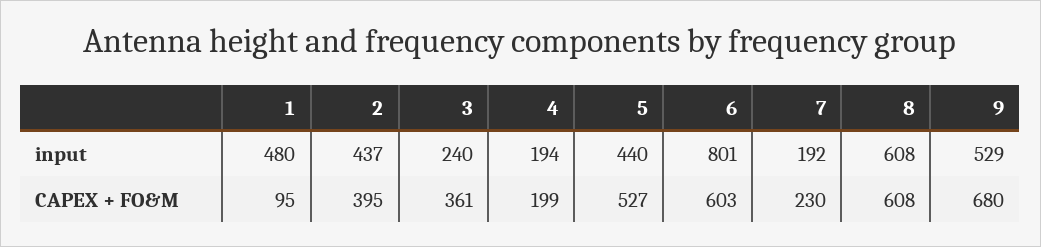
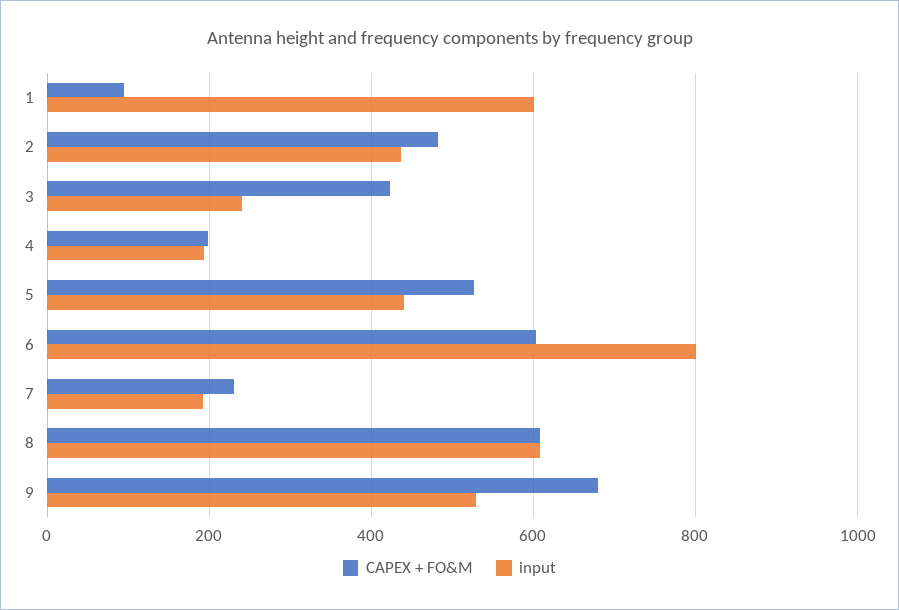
  {
    "input": {
-     "1": 480,
+     "1": 600,
      "2": 437,
      "3": 240,
      "4": 194,
      "5": 440,
      "6": 801,
      "7": 192,
      "8": 608,
      "9": 529
    },
    "CAPEX + FO&M": {
      "1": 95,
-     "2": 395,
+     "2": 480,
-     "3": 361,
+     "3": 420,
      "4": 199,
      "5": 527,
      "6": 603,
      "7": 230,
      "8": 608,
      "9": 680
    }
  }

